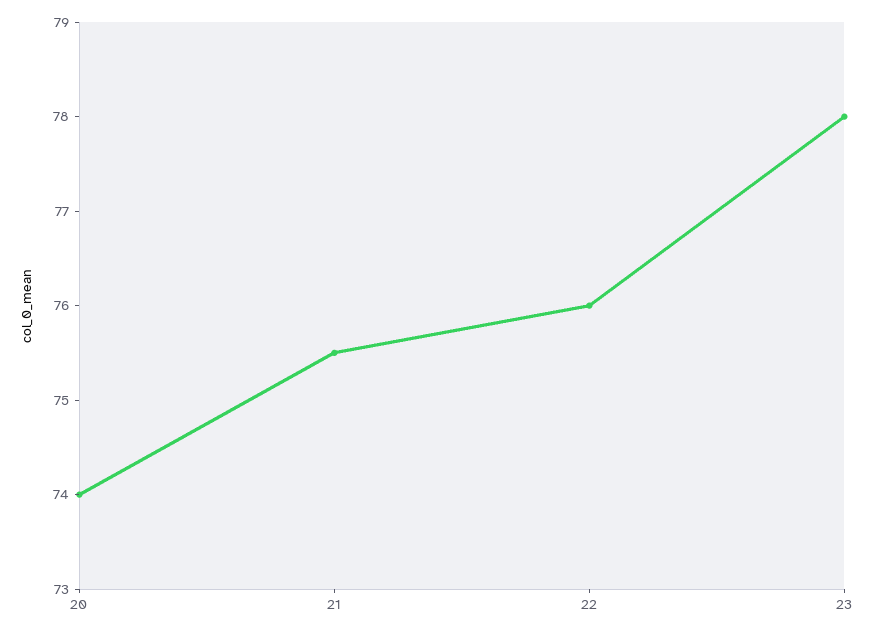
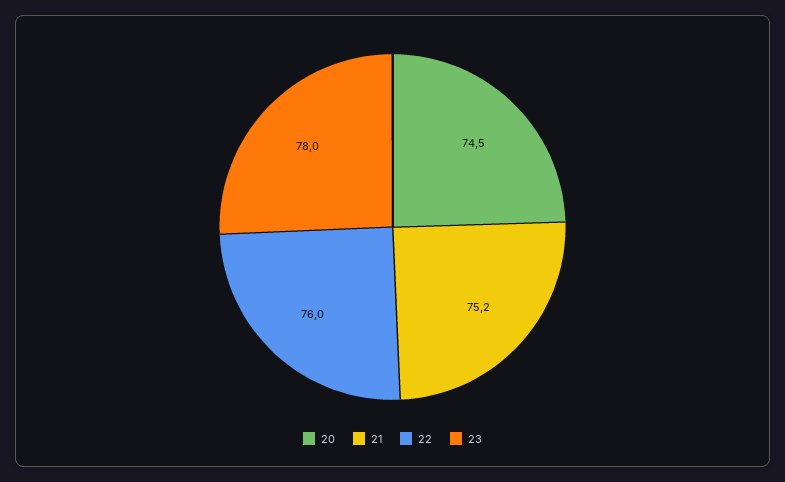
  {
-   "20": 74,
+   "20": 74.5,
-   "21": 75.5,
+   "21": 75.2,
    "22": 76,
    "23": 78
  }

